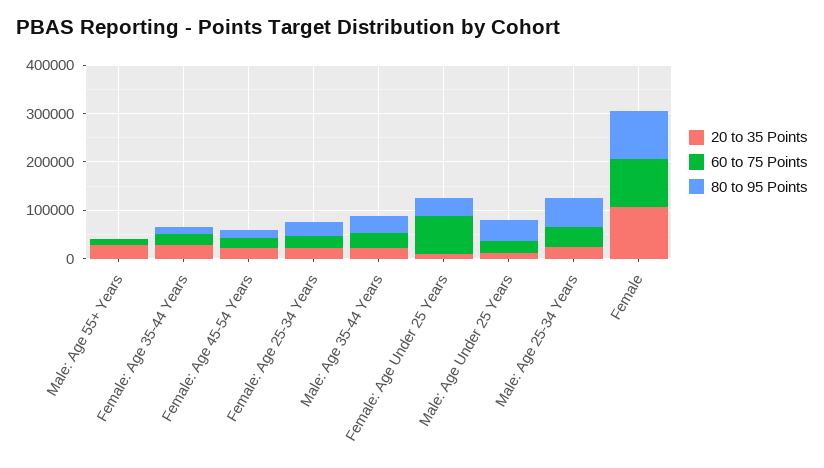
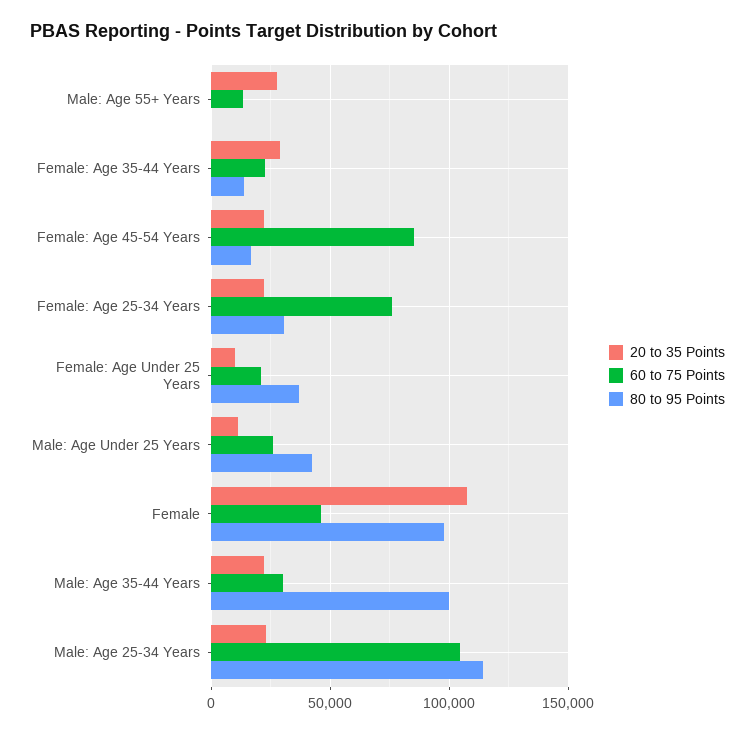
  {
    "20 to 35 Points": {
      "Male: Age 55+ Years": 30000,
      "Female: Age 35-44 Years": 30000,
      "Female: Age 45-54 Years": 20000,
      "Female: Age 25-34 Years": 20000,
      "Male: Age 35-44 Years": 20000,
      "Female: Age Under 25 Years": 10000,
      "Male: Age Under 25 Years": 10000,
      "Male: Age 25-34 Years": 25000,
      "Female": 105000
    },
    "60 to 75 Points": {
      "Male: Age 55+ Years": 15000,
      "Female: Age 35-44 Years": 25000,
-     "Female: Age 45-54 Years": 20000,
+     "Female: Age 45-54 Years": 85000,
-     "Female: Age 25-34 Years": 20000,
+     "Female: Age 25-34 Years": 75000,
      "Male: Age 35-44 Years": 30000,
-     "Female: Age Under 25 Years": 80000,
+     "Female: Age Under 25 Years": 20000,
      "Male: Age Under 25 Years": 25000,
-     "Male: Age 25-34 Years": 40000,
+     "Male: Age 25-34 Years": 105000,
-     "Female": 100000
+     "Female": 45000
    },
    "80 to 95 Points": {
      "Male: Age 55+ Years": 0,
      "Female: Age 35-44 Years": 15000,
      "Female: Age 45-54 Years": 15000,
      "Female: Age 25-34 Years": 30000,
-     "Male: Age 35-44 Years": 40000,
+     "Male: Age 35-44 Years": 100000,
      "Female: Age Under 25 Years": 35000,
      "Male: Age Under 25 Years": 40000,
-     "Male: Age 25-34 Years": 60000,
+     "Male: Age 25-34 Years": 115000,
      "Female": 100000
    }
  }

